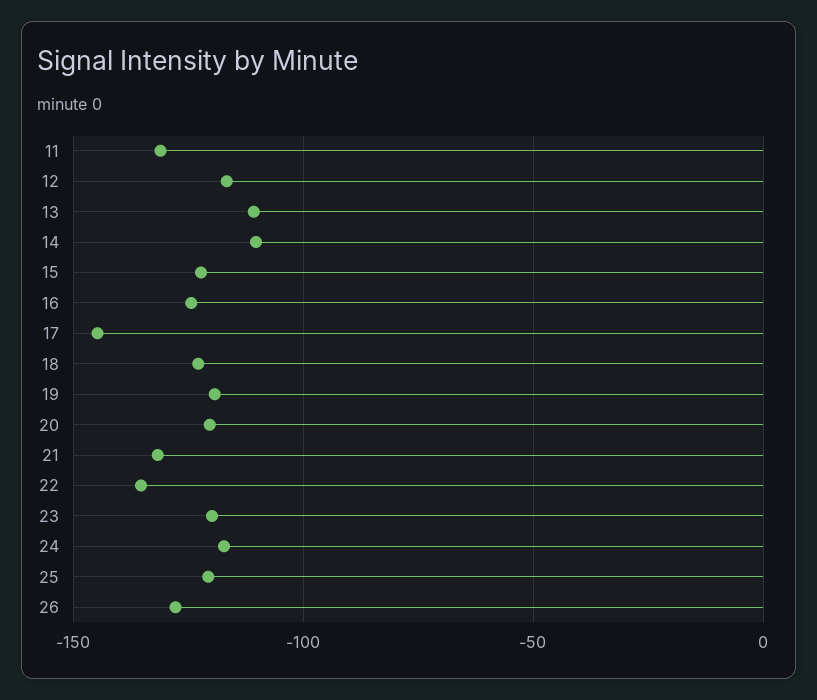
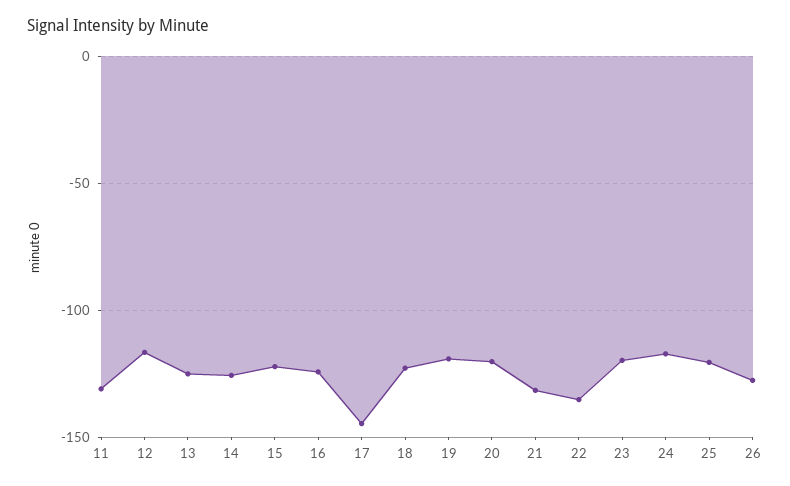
  {
    "11": -130,
    "12": -115,
-   "13": -110,
+   "13": -125,
-   "14": -110,
+   "14": -125,
    "15": -120,
    "16": -125,
    "17": -145,
    "18": -125,
    "19": -120,
    "20": -120,
    "21": -130,
    "22": -135,
    "23": -120,
    "24": -115,
    "25": -120,
    "26": -130
  }

